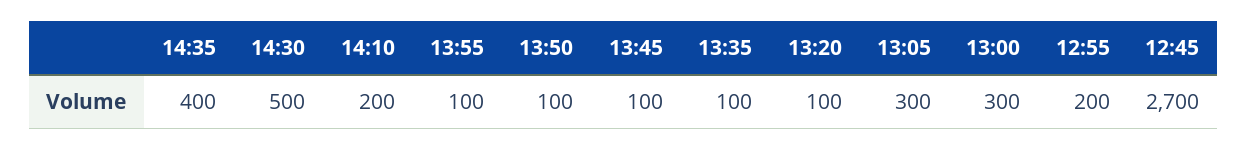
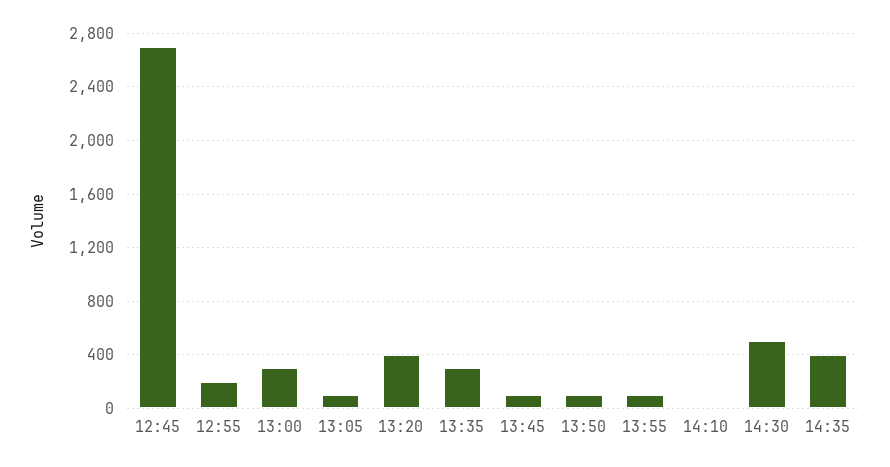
  {
    "14:35": 400,
    "14:30": 500,
-   "14:10": 200,
+   "14:10": 0,
    "13:55": 100,
    "13:50": 100,
    "13:45": 100,
-   "13:35": 100,
+   "13:35": 300,
-   "13:20": 100,
+   "13:20": 400,
-   "13:05": 300,
+   "13:05": 100,
    "13:00": 300,
    "12:55": 200,
    "12:45": 2700
  }

